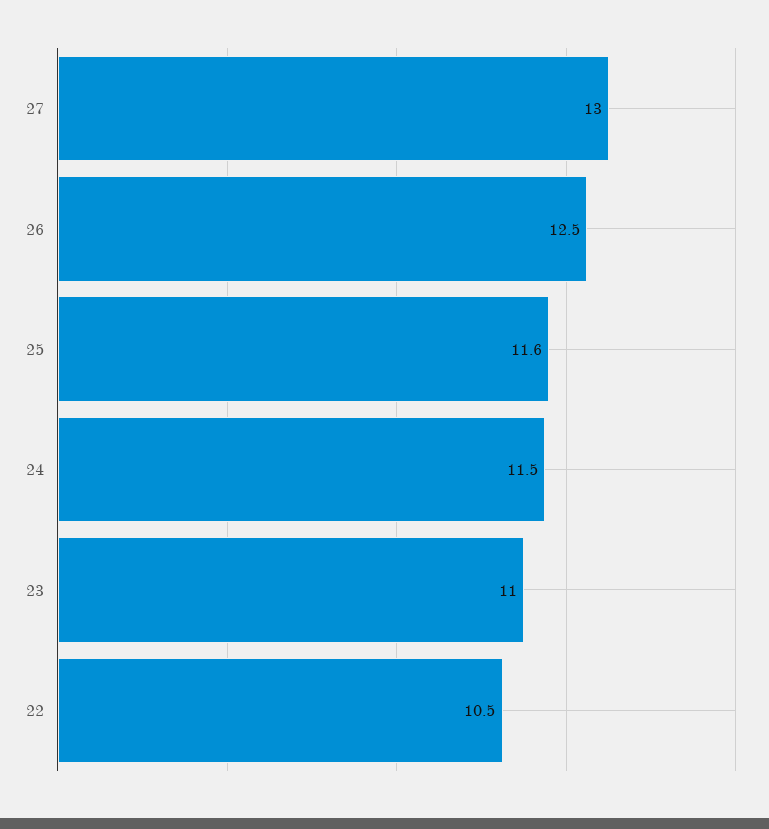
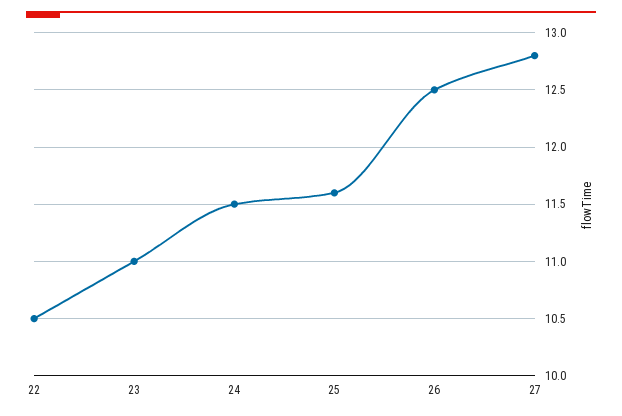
  {
-   "27": 13,
+   "27": 12.8,
    "26": 12.5,
    "25": 11.6,
    "24": 11.5,
    "23": 11,
    "22": 10.5
  }

